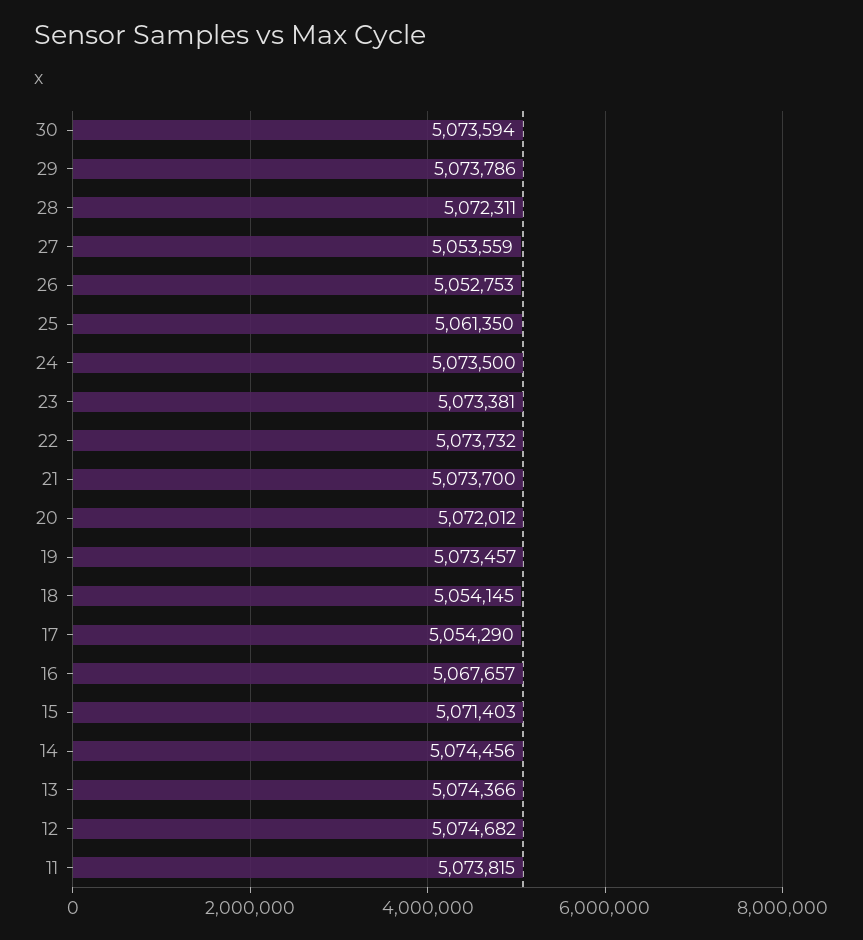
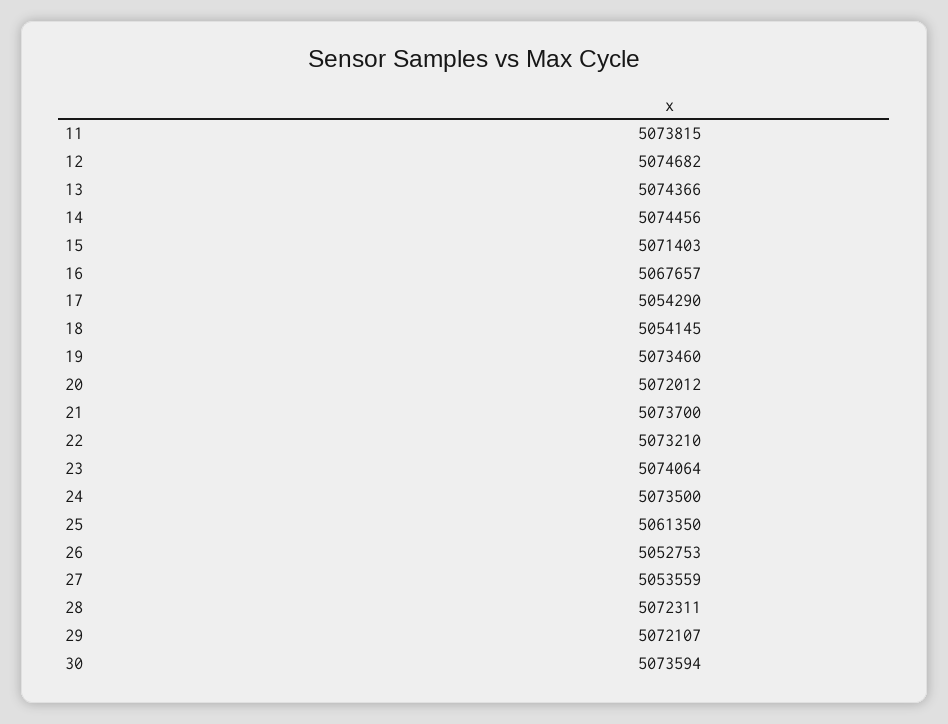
  {
    "30": 5073594,
-   "29": 5073786,
+   "29": 5072107,
    "28": 5072311,
    "27": 5053559,
    "26": 5052753,
    "25": 5061350,
    "24": 5073500,
-   "23": 5073381,
+   "23": 5074064,
-   "22": 5073732,
+   "22": 5073210,
    "21": 5073700,
    "20": 5072012,
-   "19": 5073457,
+   "19": 5073460,
    "18": 5054145,
    "17": 5054290,
    "16": 5067657,
    "15": 5071403,
    "14": 5074456,
    "13": 5074366,
    "12": 5074682,
    "11": 5073815
  }

